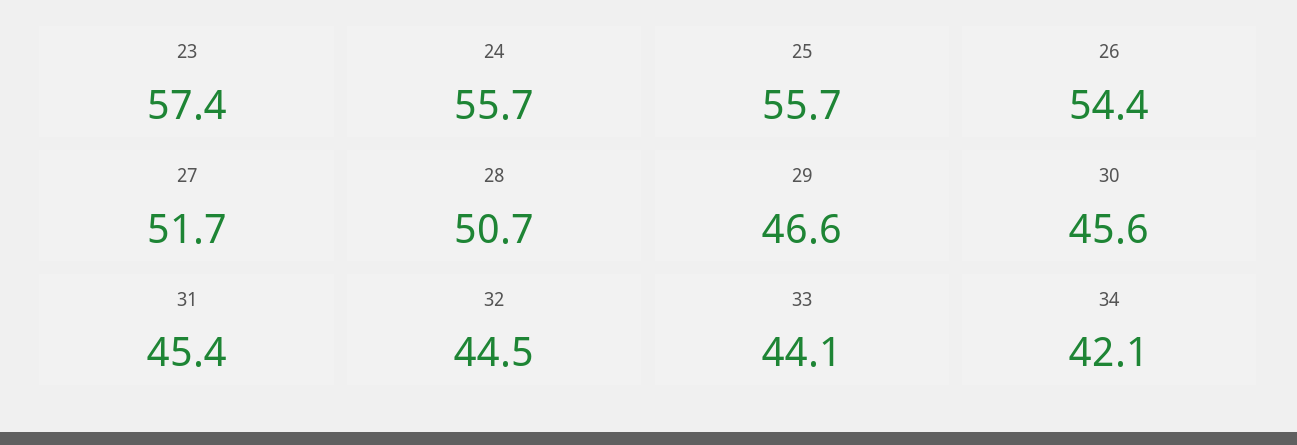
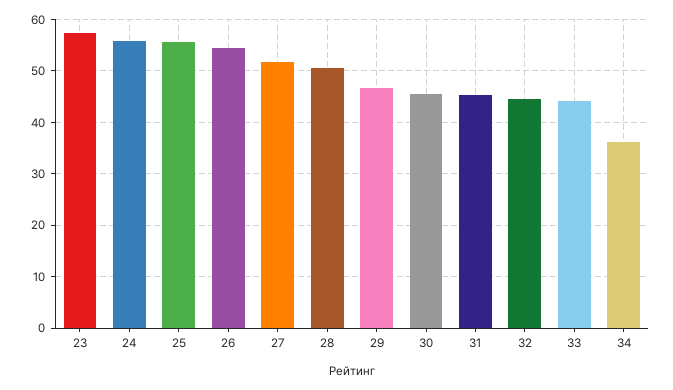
  {
    "23": 57.4,
    "24": 55.7,
    "25": 55.7,
    "26": 54.4,
    "27": 51.7,
    "28": 50.7,
    "29": 46.6,
    "30": 45.6,
    "31": 45.4,
    "32": 44.5,
    "33": 44.1,
-   "34": 42.1
+   "34": 36
  }

